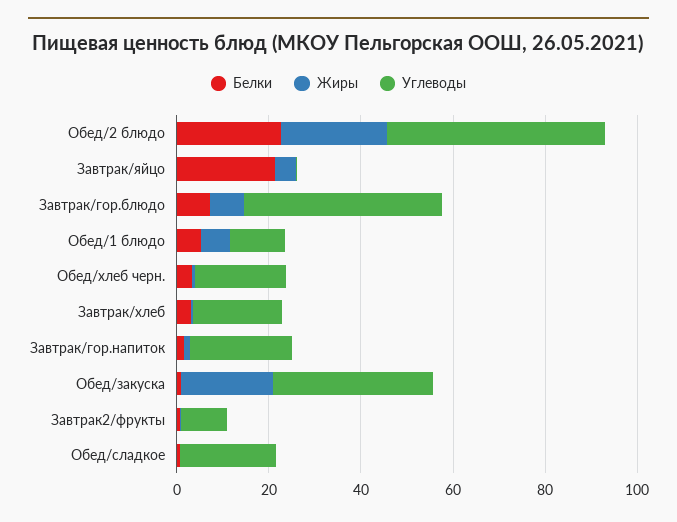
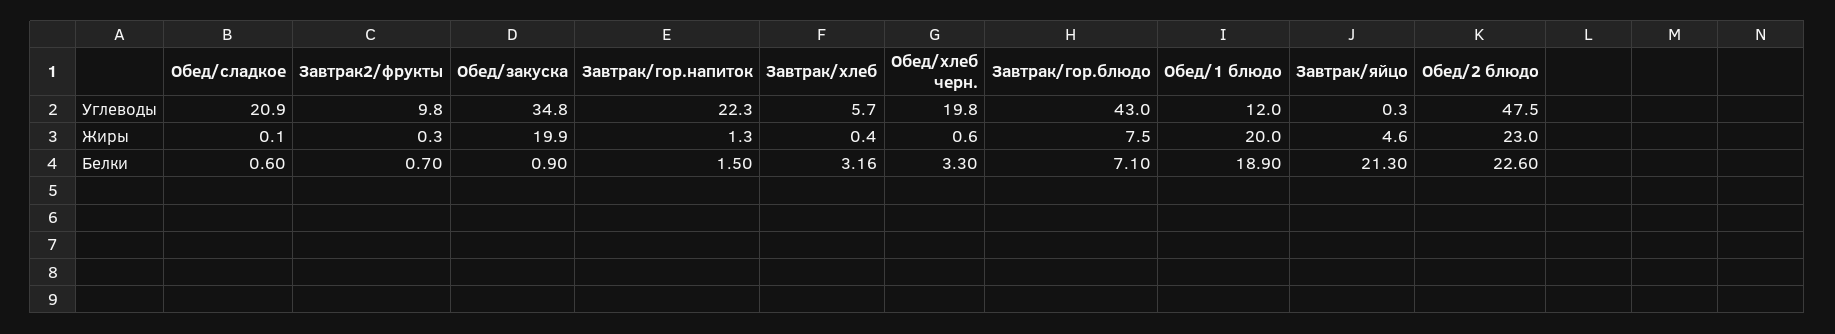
  {
    "Белки": {
      "Обед/2 блюдо": 22.6,
      "Завтрак/яйцо": 21.3,
      "Завтрак/гор.блюдо": 7.1,
-     "Обед/1 блюдо": 5,
+     "Обед/1 блюдо": 18.9,
      "Обед/хлеб черн.": 3.3,
      "Завтрак/хлеб": 3.16,
      "Завтрак/гор.напиток": 1.5,
      "Обед/закуска": 0.9,
      "Завтрак2/фрукты": 0.7,
      "Обед/сладкое": 0.6
    },
    "Жиры": {
      "Обед/2 блюдо": 23,
      "Завтрак/яйцо": 4.6,
      "Завтрак/гор.блюдо": 7.5,
-     "Обед/1 блюдо": 5,
+     "Обед/1 блюдо": 20,
      "Обед/хлеб черн.": 0.6,
      "Завтрак/хлеб": 0.4,
      "Завтрак/гор.напиток": 1.3,
      "Обед/закуска": 19.9,
      "Завтрак2/фрукты": 0.3,
      "Обед/сладкое": 0.1
    },
    "Углеводы": {
      "Обед/2 блюдо": 47.5,
      "Завтрак/яйцо": 0.3,
      "Завтрак/гор.блюдо": 43,
      "Обед/1 блюдо": 12,
      "Обед/хлеб черн.": 19.8,
-     "Завтрак/хлеб": 20,
+     "Завтрак/хлеб": 5.7,
      "Завтрак/гор.напиток": 22.3,
      "Обед/закуска": 34.8,
      "Завтрак2/фрукты": 9.8,
      "Обед/сладкое": 20.9
    }
  }

